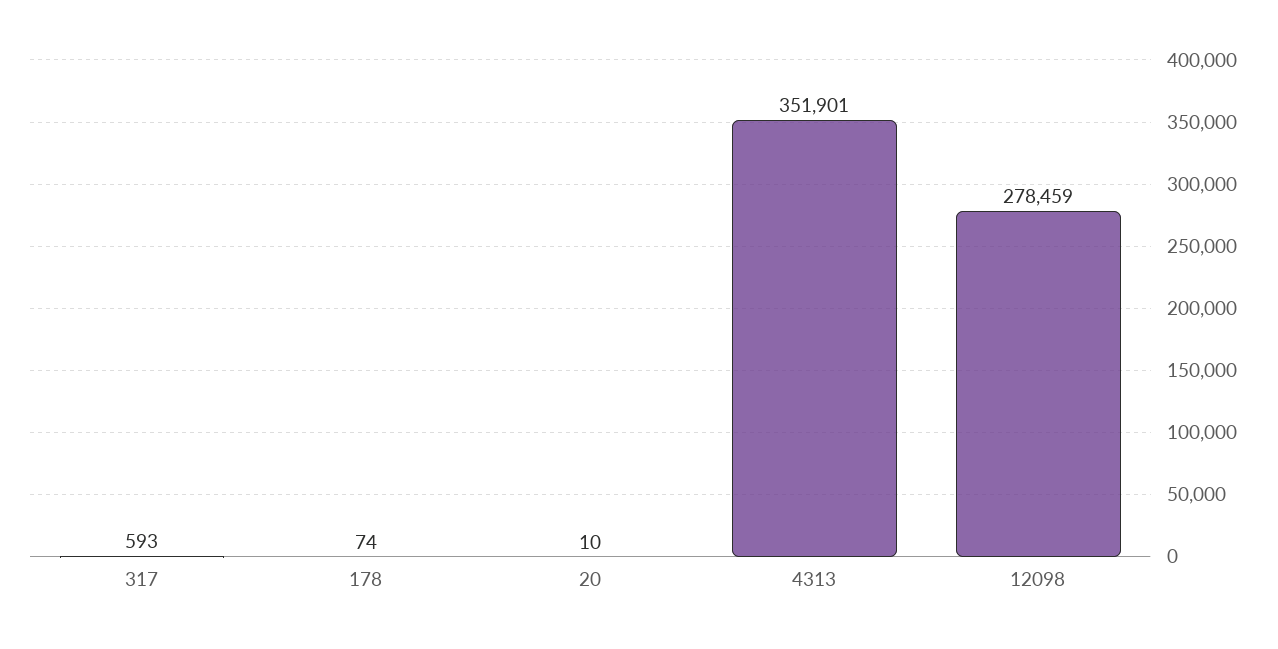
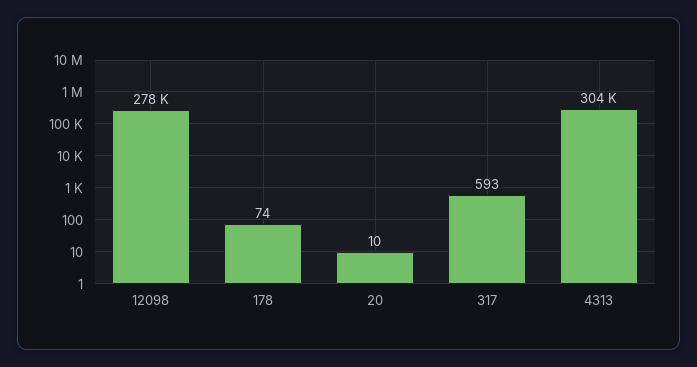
  {
    "317": 593,
    "178": 74,
    "20": 10,
-   "4313": 351901,
+   "4313": 304000,
    "12098": 278459
  }

